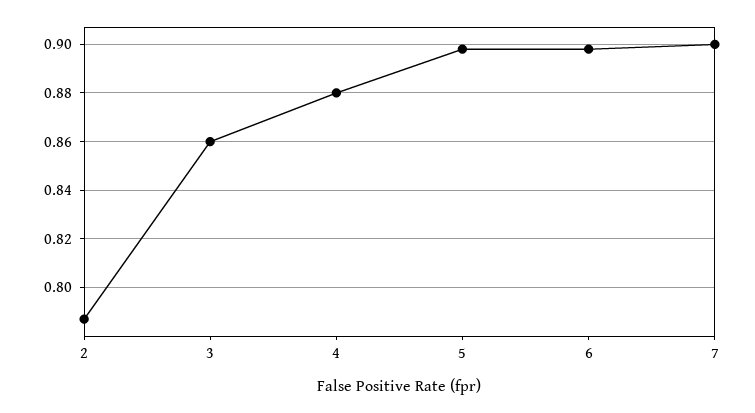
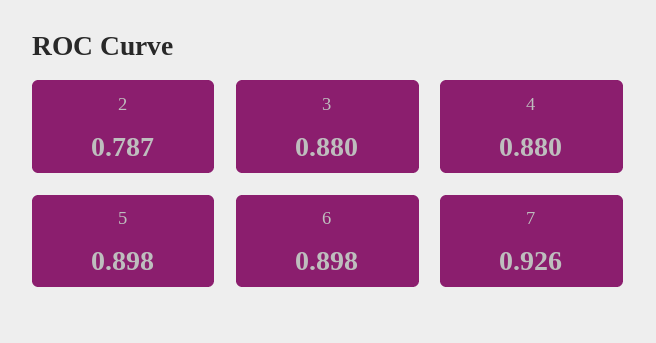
  {
    "2": 0.787,
-   "3": 0.86,
+   "3": 0.88,
    "4": 0.88,
    "5": 0.898,
    "6": 0.898,
-   "7": 0.9
+   "7": 0.926
  }

